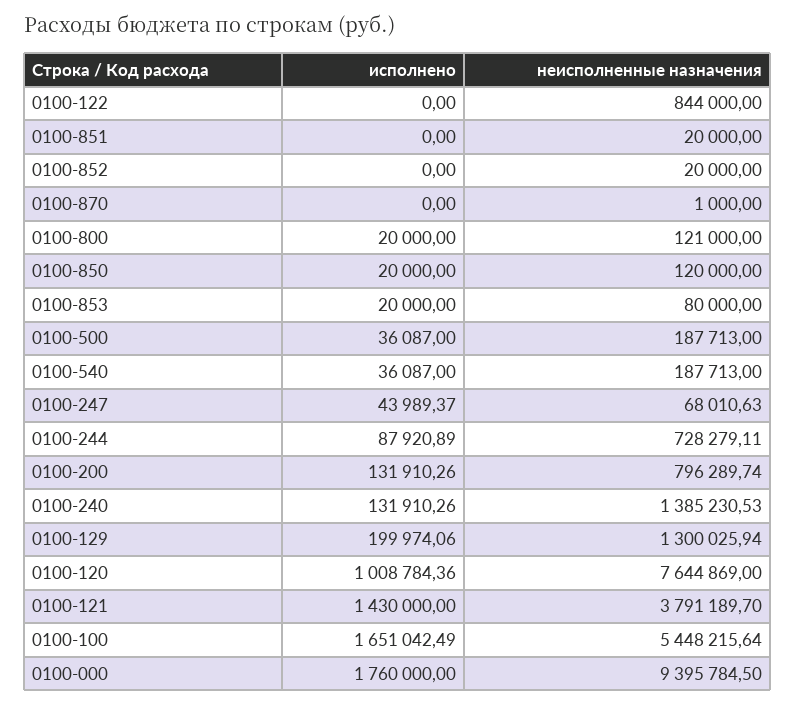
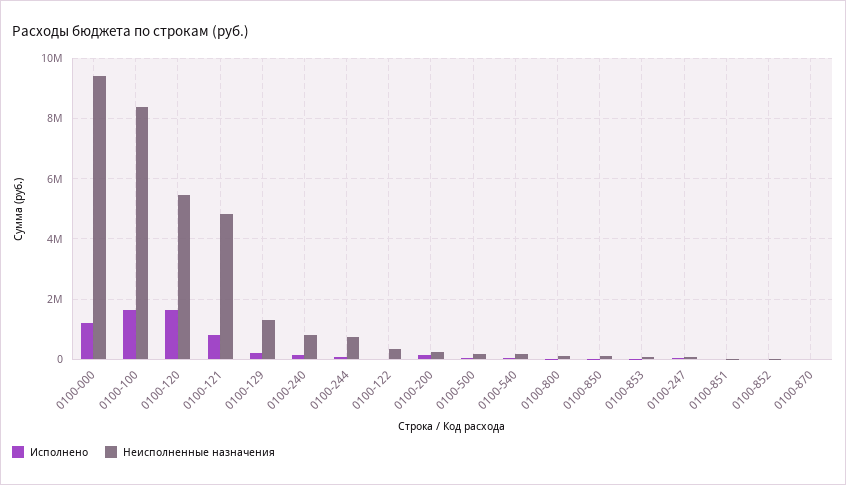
  {
    "исполнено": {
      "0100-122": 0,
      "0100-851": 0,
      "0100-852": 0,
      "0100-870": 0,
      "0100-800": 20000,
      "0100-850": 20000,
      "0100-853": 20000,
      "0100-500": 36087,
      "0100-540": 36087,
      "0100-247": 43989.37,
      "0100-244": 87920.89,
      "0100-200": 131910.26,
      "0100-240": 131910.26,
      "0100-129": 199974.06,
-     "0100-120": 1008784.36,
+     "0100-120": 1600000,
-     "0100-121": 1430000,
+     "0100-121": 800000,
      "0100-100": 1651042.49,
-     "0100-000": 1760000
+     "0100-000": 1200000
    },
    "неисполненные назначения": {
-     "0100-122": 844000,
+     "0100-122": 400000,
      "0100-851": 20000,
      "0100-852": 20000,
      "0100-870": 1000,
      "0100-800": 121000,
      "0100-850": 120000,
      "0100-853": 80000,
      "0100-500": 187713,
      "0100-540": 187713,
      "0100-247": 68010.63,
      "0100-244": 728279.11,
-     "0100-200": 796289.74,
+     "0100-200": 200000,
-     "0100-240": 1385230.53,
+     "0100-240": 800000,
      "0100-129": 1300025.94,
-     "0100-120": 7644869,
+     "0100-120": 5400000,
-     "0100-121": 3791189.7,
+     "0100-121": 4800000,
-     "0100-100": 5448215.64,
+     "0100-100": 8400000,
      "0100-000": 9395784.5
    }
  }

